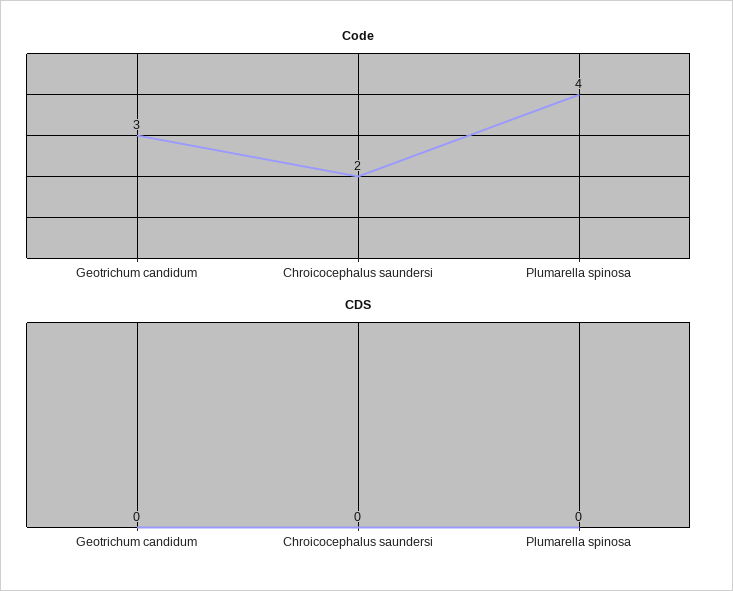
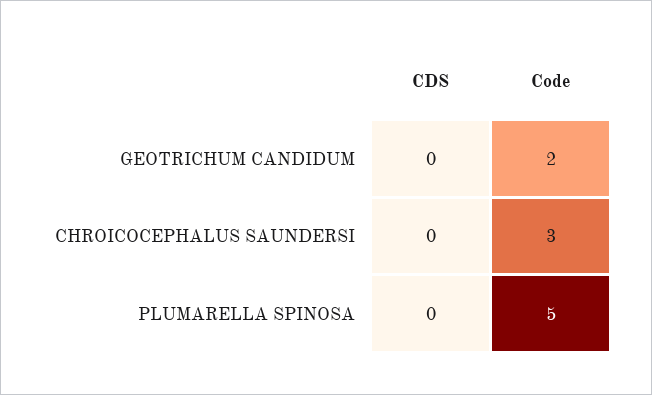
  {
    "Code": {
-     "Geotrichum candidum": 3,
+     "Geotrichum candidum": 2,
-     "Chroicocephalus saundersi": 2,
+     "Chroicocephalus saundersi": 3,
-     "Plumarella spinosa": 4
+     "Plumarella spinosa": 5
    },
    "CDS": {
      "Geotrichum candidum": 0,
      "Chroicocephalus saundersi": 0,
      "Plumarella spinosa": 0
    }
  }

